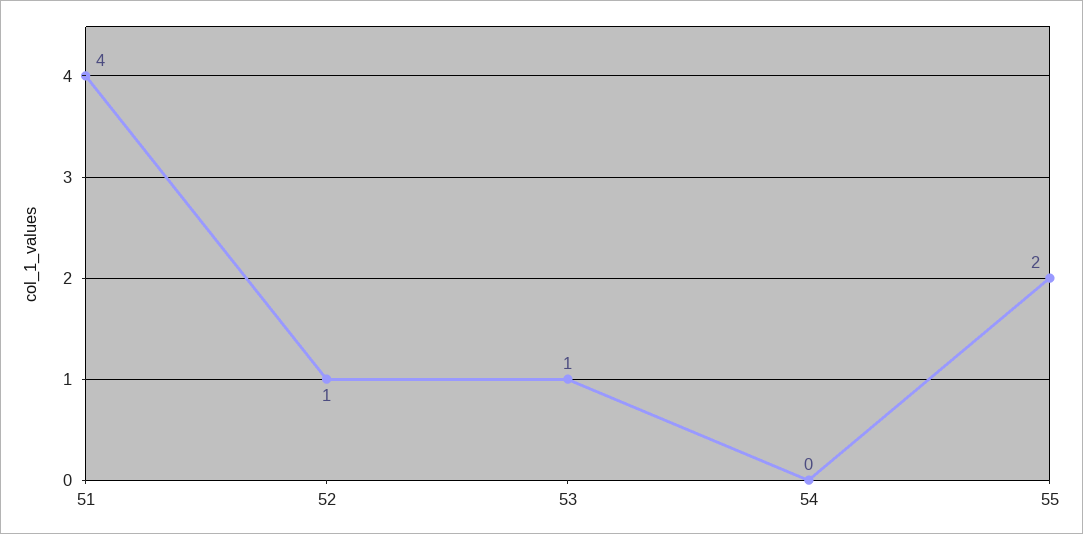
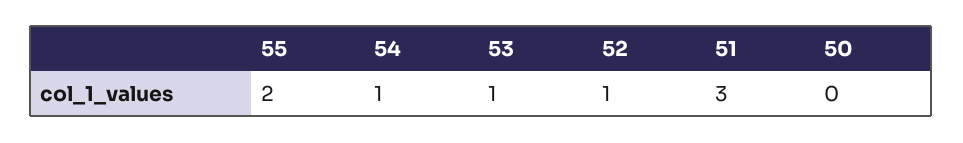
  {
-   "51": 4,
+   "51": 3,
    "52": 1,
    "53": 1,
-   "54": 0,
+   "54": 1,
-   "55": 2
+   "55": 2,
+   "50": 0
  }

